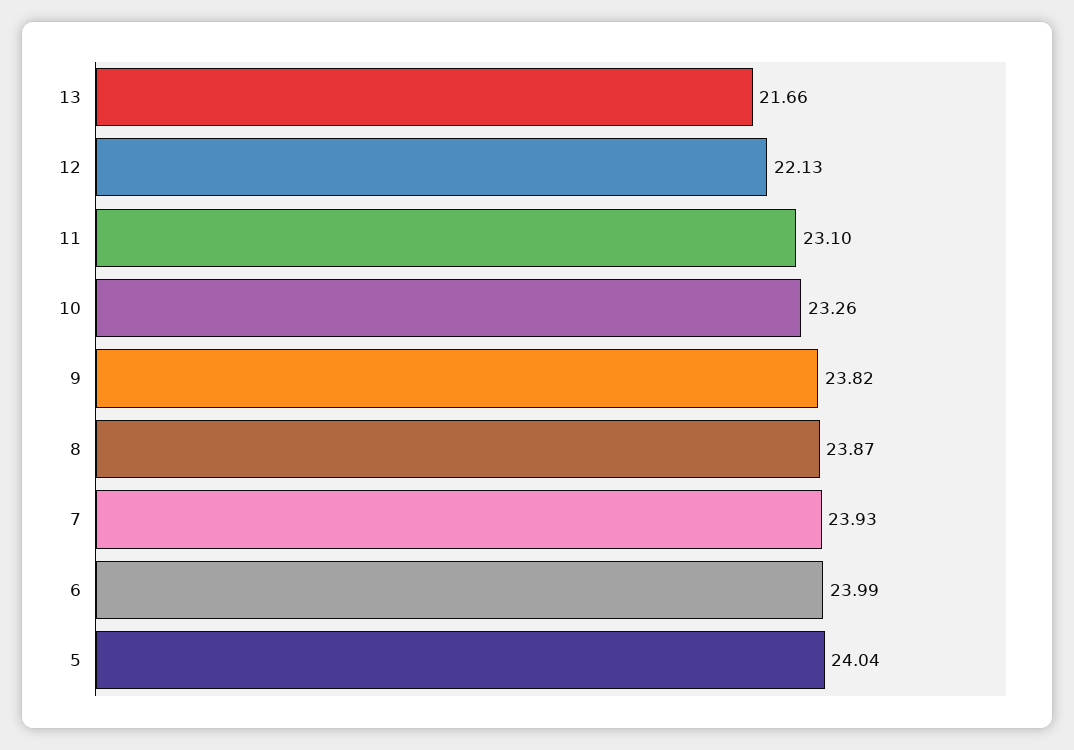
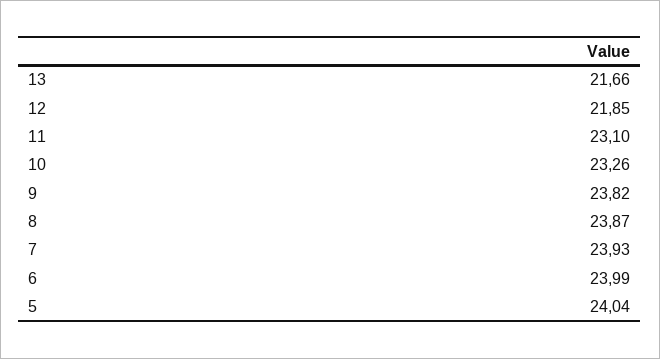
  {
    "13": 21.66,
-   "12": 22.13,
+   "12": 21.85,
    "11": 23.1,
    "10": 23.26,
    "9": 23.82,
    "8": 23.87,
    "7": 23.93,
    "6": 23.99,
    "5": 24.04
  }

